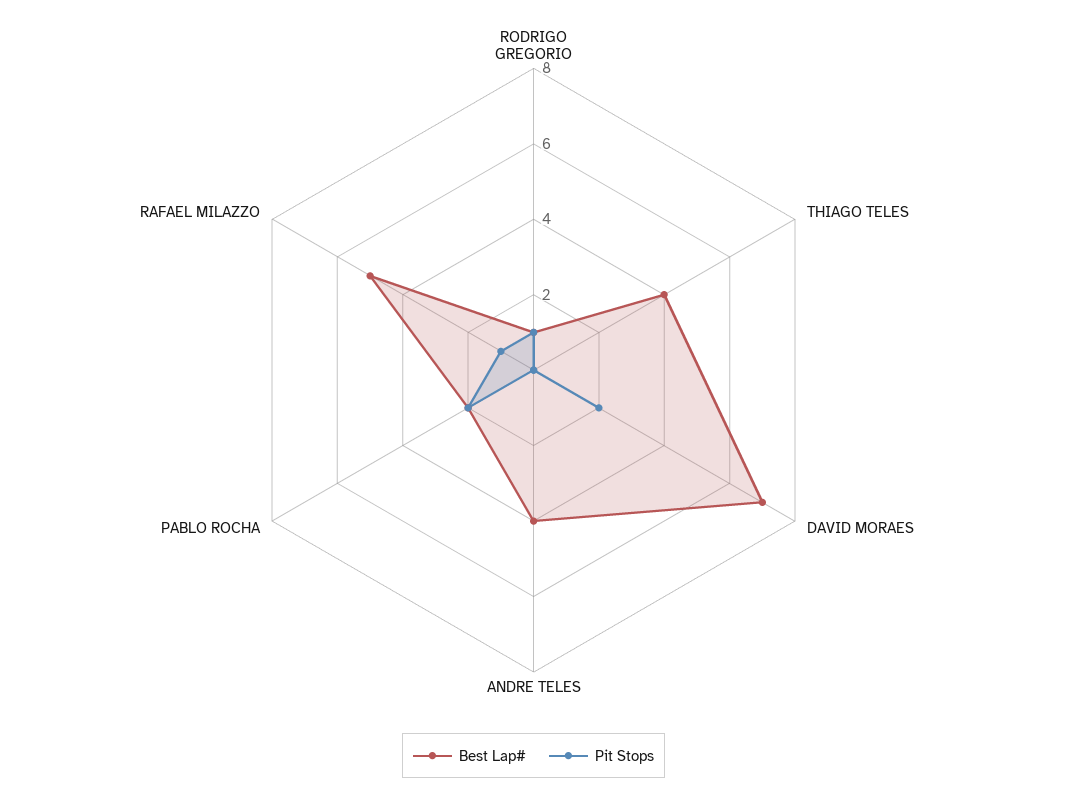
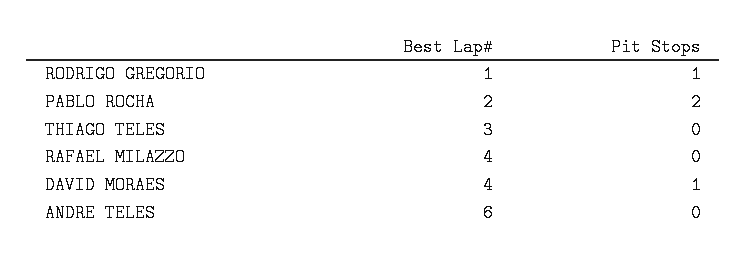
  {
    "Best Lap#": {
      "RODRIGO GREGORIO": 1,
-     "THIAGO TELES": 4,
+     "THIAGO TELES": 3,
-     "DAVID MORAES": 7,
+     "DAVID MORAES": 4,
-     "ANDRE TELES": 4,
+     "ANDRE TELES": 6,
      "PABLO ROCHA": 2,
-     "RAFAEL MILAZZO": 5
+     "RAFAEL MILAZZO": 4
    },
    "Pit Stops": {
      "RODRIGO GREGORIO": 1,
      "THIAGO TELES": 0,
-     "DAVID MORAES": 2,
+     "DAVID MORAES": 1,
      "ANDRE TELES": 0,
      "PABLO ROCHA": 2,
-     "RAFAEL MILAZZO": 1
+     "RAFAEL MILAZZO": 0
    }
  }

